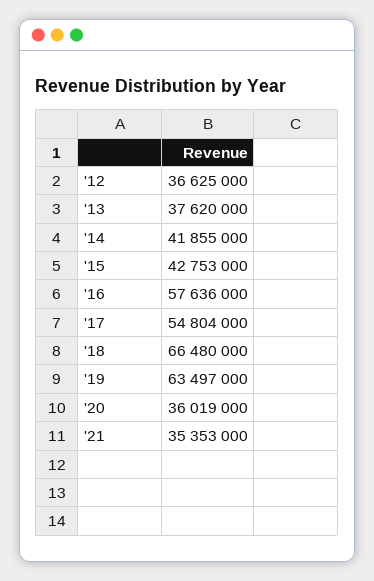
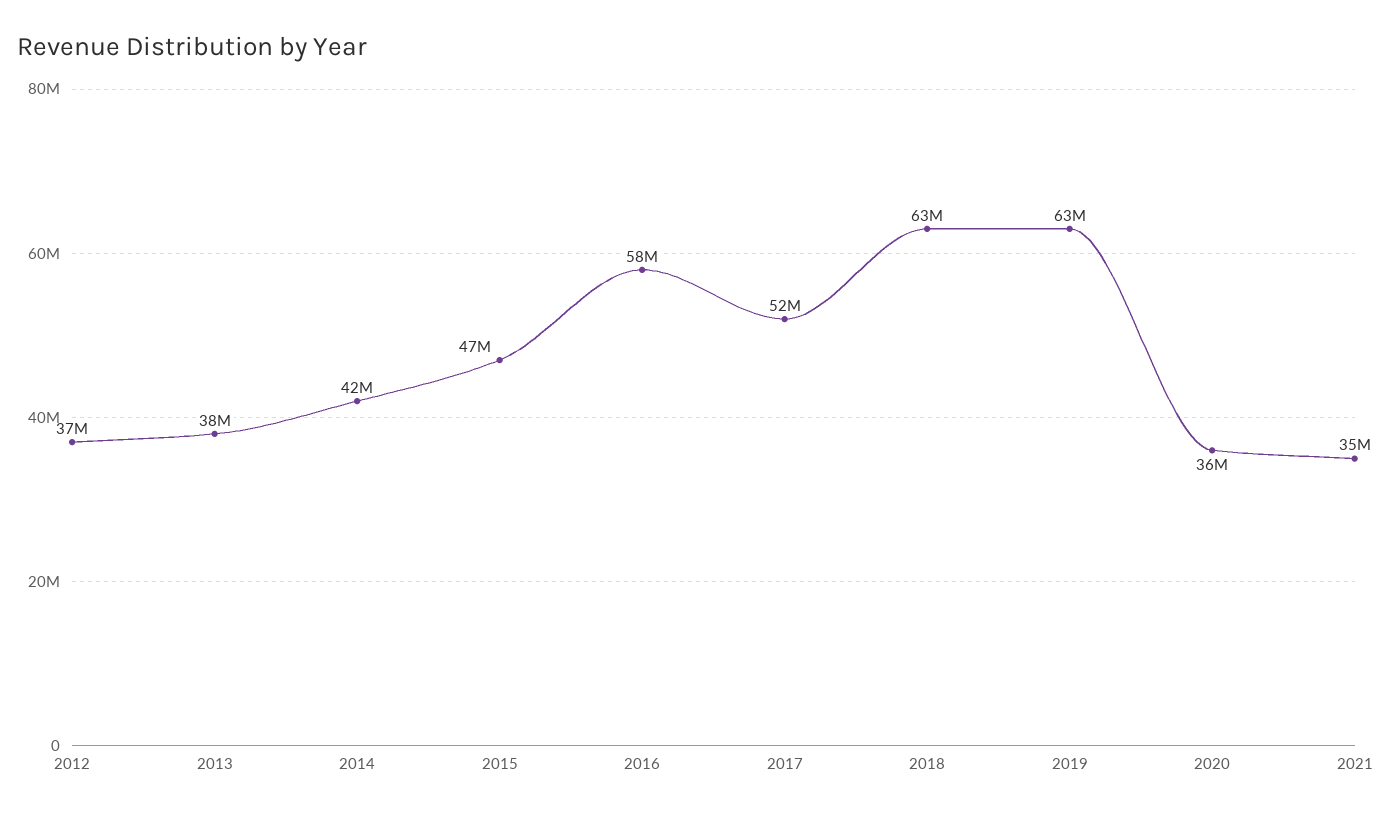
  {
    "'12": 36625000,
    "'13": 37620000,
    "'14": 41855000,
-   "'15": 42753000,
+   "'15": 47000000,
    "'16": 57636000,
-   "'17": 54804000,
+   "'17": 52000000,
-   "'18": 66480000,
+   "'18": 63000000,
    "'19": 63497000,
    "'20": 36019000,
    "'21": 35353000
  }

